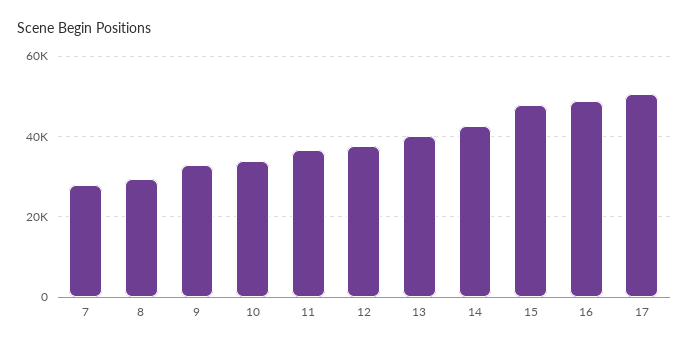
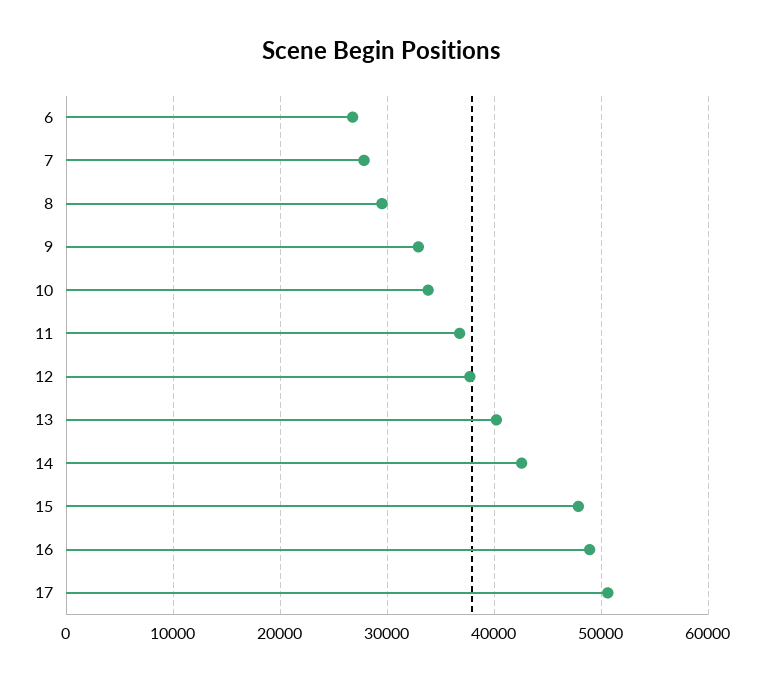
  {
    "7": 28000,
    "8": 29000,
    "9": 33000,
    "10": 34000,
    "11": 37000,
    "12": 38000,
    "13": 40000,
    "14": 43000,
    "15": 48000,
    "16": 49000,
-   "17": 51000
+   "17": 51000,
+   "6": 27000
  }

